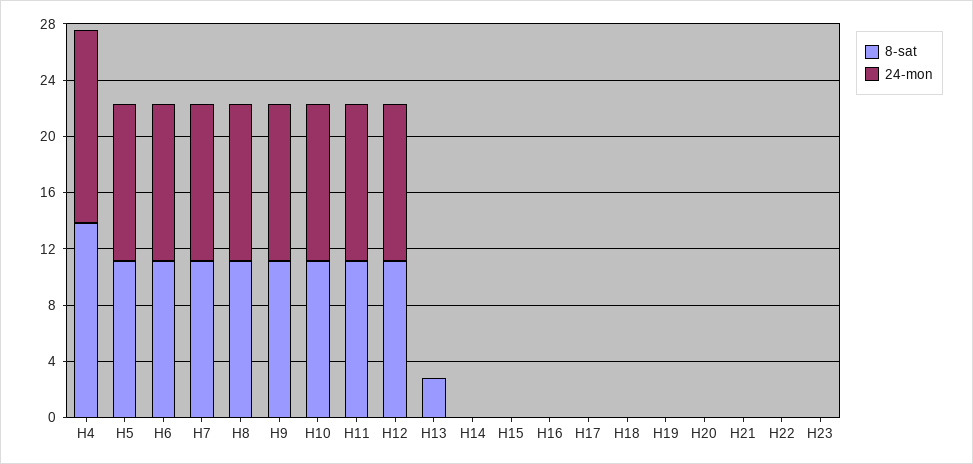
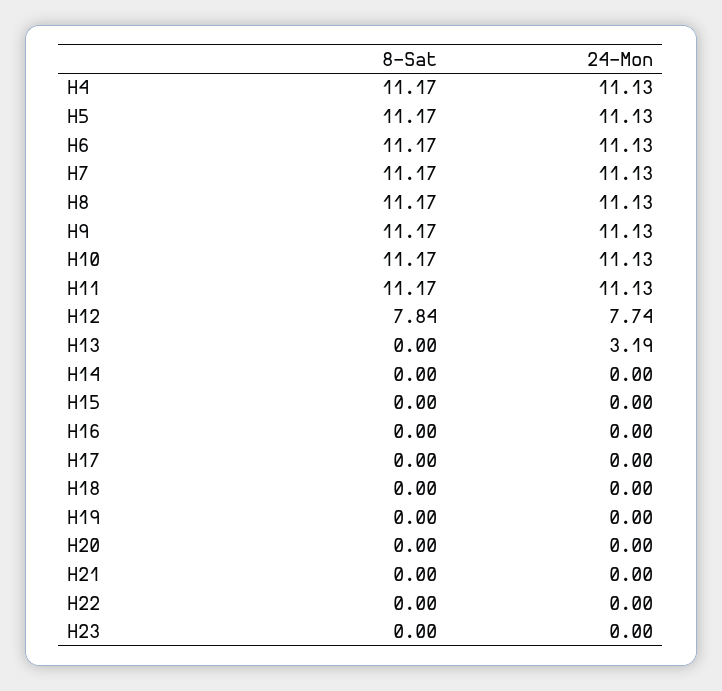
  {
    "8-sat": {
-     "H4": 14,
+     "H4": 11.17,
      "H5": 11.17,
      "H6": 11.17,
      "H7": 11.17,
      "H8": 11.17,
      "H9": 11.17,
      "H10": 11.17,
      "H11": 11.17,
-     "H12": 11,
+     "H12": 7.84,
-     "H13": 3,
+     "H13": 0,
      "H14": 0,
      "H15": 0,
      "H16": 0,
      "H17": 0,
      "H18": 0,
      "H19": 0,
      "H20": 0,
      "H21": 0,
      "H22": 0,
      "H23": 0
    },
    "24-mon": {
-     "H4": 14,
+     "H4": 11.13,
      "H5": 11.13,
      "H6": 11.13,
      "H7": 11.13,
      "H8": 11.13,
      "H9": 11.13,
      "H10": 11.13,
      "H11": 11.13,
-     "H12": 11,
+     "H12": 7.74,
-     "H13": 0,
+     "H13": 3.19,
      "H14": 0,
      "H15": 0,
      "H16": 0,
      "H17": 0,
      "H18": 0,
      "H19": 0,
      "H20": 0,
      "H21": 0,
      "H22": 0,
      "H23": 0
    }
  }

